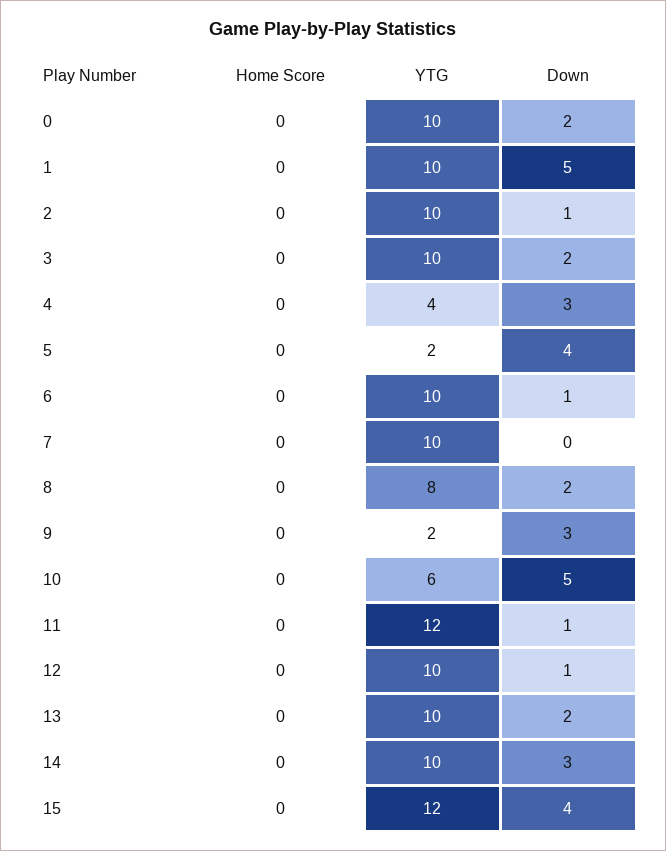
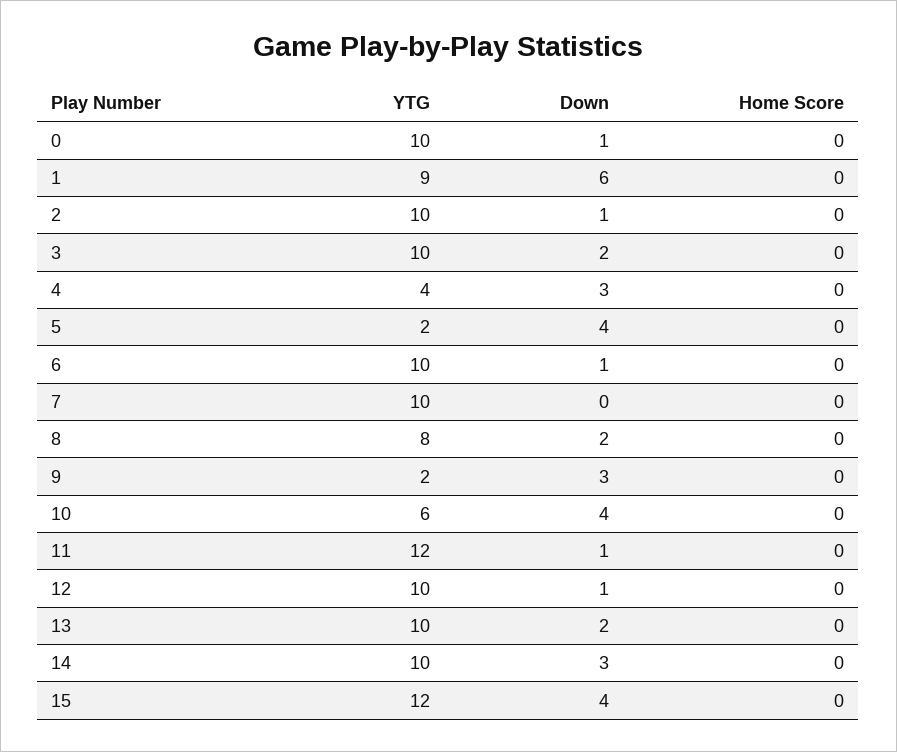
  {
    "Home Score": {
      "0": 0,
      "1": 0,
      "2": 0,
      "3": 0,
      "4": 0,
      "5": 0,
      "6": 0,
      "7": 0,
      "8": 0,
      "9": 0,
      "10": 0,
      "11": 0,
      "12": 0,
      "13": 0,
      "14": 0,
      "15": 0
    },
    "YTG": {
      "0": 10,
-     "1": 10,
+     "1": 9,
      "2": 10,
      "3": 10,
      "4": 4,
      "5": 2,
      "6": 10,
      "7": 10,
      "8": 8,
      "9": 2,
      "10": 6,
      "11": 12,
      "12": 10,
      "13": 10,
      "14": 10,
      "15": 12
    },
    "Down": {
-     "0": 2,
+     "0": 1,
-     "1": 5,
+     "1": 6,
      "2": 1,
      "3": 2,
      "4": 3,
      "5": 4,
      "6": 1,
      "7": 0,
      "8": 2,
      "9": 3,
-     "10": 5,
+     "10": 4,
      "11": 1,
      "12": 1,
      "13": 2,
      "14": 3,
      "15": 4
    }
  }

